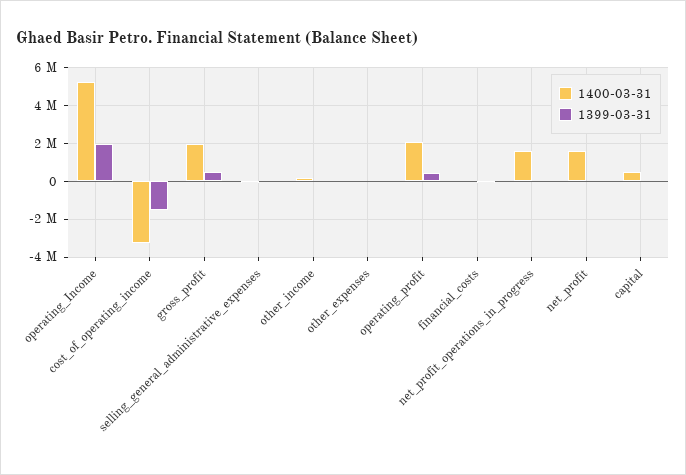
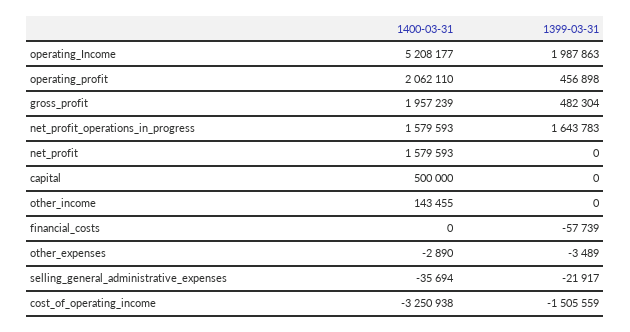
  {
    "1400-03-31": {
      "operating_Income": 5208177,
      "cost_of_operating_income": -3250938,
      "gross_profit": 1957239,
      "selling_general_administrative_expenses": -35694,
      "other_income": 143455,
      "other_expenses": -2890,
      "operating_profit": 2062110,
      "financial_costs": 0,
      "net_profit_operations_in_progress": 1579593,
      "net_profit": 1579593,
      "capital": 500000
    },
    "1399-03-31": {
      "operating_Income": 1987863,
      "cost_of_operating_income": -1505559,
      "gross_profit": 482304,
      "selling_general_administrative_expenses": -21917,
      "other_income": 0,
      "other_expenses": -3489,
      "operating_profit": 456898,
      "financial_costs": -57739,
-     "net_profit_operations_in_progress": 0,
+     "net_profit_operations_in_progress": 1643783,
      "net_profit": 0,
      "capital": 0
    }
  }

